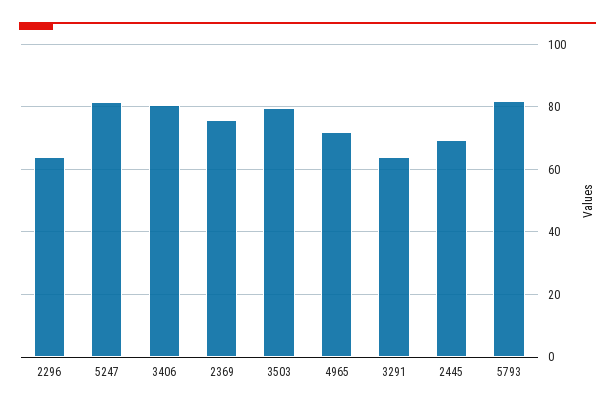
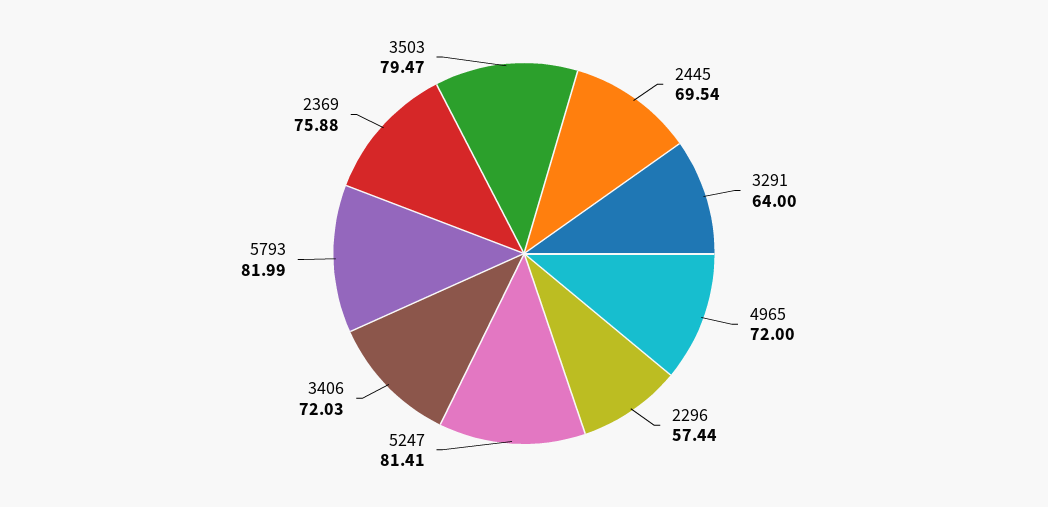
  {
-   "2296": 64,
+   "2296": 57.44,
    "5247": 81.41,
-   "3406": 80,
+   "3406": 72.03,
    "2369": 75.88,
    "3503": 79.47,
    "4965": 72,
    "3291": 64,
    "2445": 69.54,
    "5793": 81.99
  }

